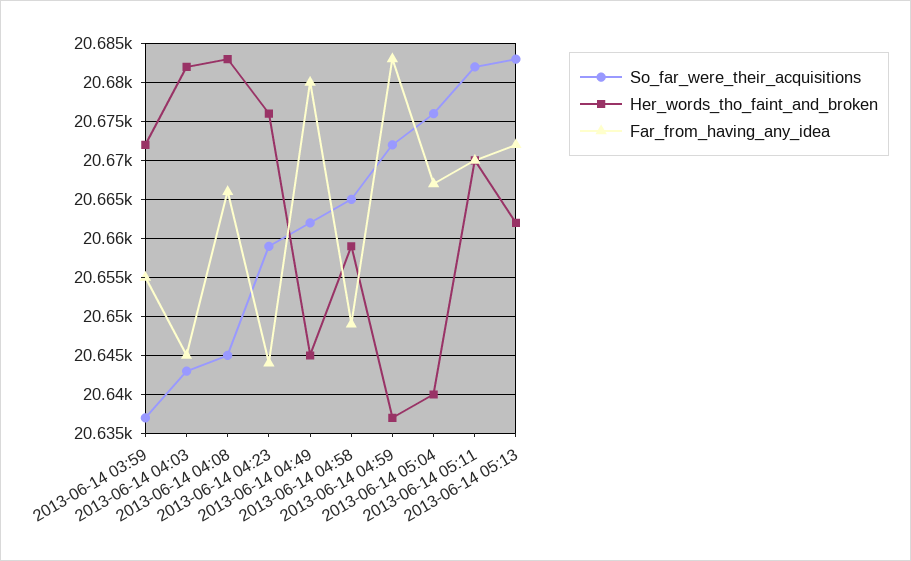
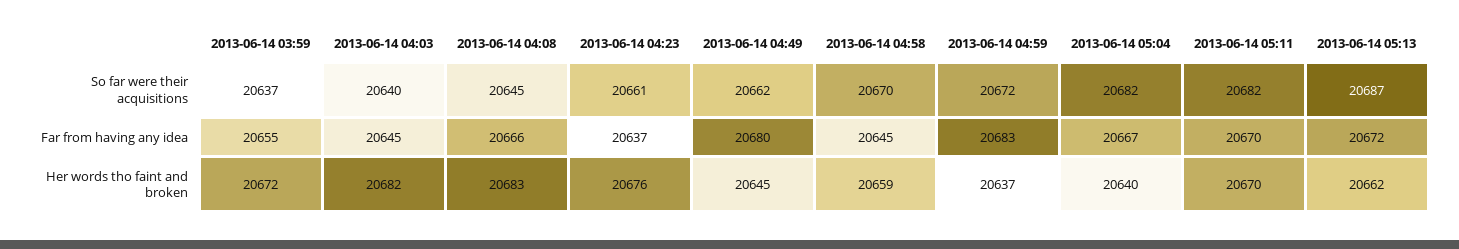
  {
    "So_far_were_their_acquisitions": {
      "2013-06-14 03:59": 20637,
-     "2013-06-14 04:03": 20643,
+     "2013-06-14 04:03": 20640,
      "2013-06-14 04:08": 20645,
-     "2013-06-14 04:23": 20659,
+     "2013-06-14 04:23": 20661,
      "2013-06-14 04:49": 20662,
-     "2013-06-14 04:58": 20665,
+     "2013-06-14 04:58": 20670,
      "2013-06-14 04:59": 20672,
-     "2013-06-14 05:04": 20676,
+     "2013-06-14 05:04": 20682,
      "2013-06-14 05:11": 20682,
-     "2013-06-14 05:13": 20683
+     "2013-06-14 05:13": 20687
    },
    "Her_words_tho_faint_and_broken": {
      "2013-06-14 03:59": 20672,
      "2013-06-14 04:03": 20682,
      "2013-06-14 04:08": 20683,
      "2013-06-14 04:23": 20676,
      "2013-06-14 04:49": 20645,
      "2013-06-14 04:58": 20659,
      "2013-06-14 04:59": 20637,
      "2013-06-14 05:04": 20640,
      "2013-06-14 05:11": 20670,
      "2013-06-14 05:13": 20662
    },
    "Far_from_having_any_idea": {
      "2013-06-14 03:59": 20655,
      "2013-06-14 04:03": 20645,
      "2013-06-14 04:08": 20666,
-     "2013-06-14 04:23": 20644,
+     "2013-06-14 04:23": 20637,
      "2013-06-14 04:49": 20680,
-     "2013-06-14 04:58": 20649,
+     "2013-06-14 04:58": 20645,
      "2013-06-14 04:59": 20683,
      "2013-06-14 05:04": 20667,
      "2013-06-14 05:11": 20670,
      "2013-06-14 05:13": 20672
    }
  }

